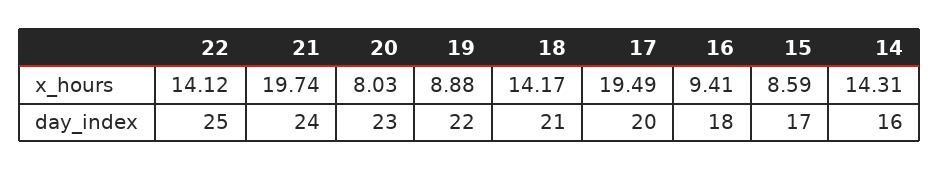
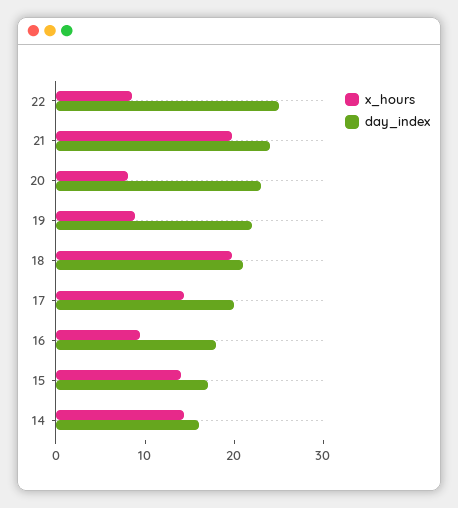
  {
    "x_hours": {
-     "22": 14.12,
+     "22": 8,
      "21": 19.74,
      "20": 8.03,
      "19": 8.88,
-     "18": 14.17,
+     "18": 20,
-     "17": 19.49,
+     "17": 14,
      "16": 9.41,
-     "15": 8.59,
+     "15": 14,
      "14": 14.31
    },
    "day_index": {
      "22": 25,
      "21": 24,
      "20": 23,
      "19": 22,
      "18": 21,
      "17": 20,
      "16": 18,
      "15": 17,
      "14": 16
    }
  }

